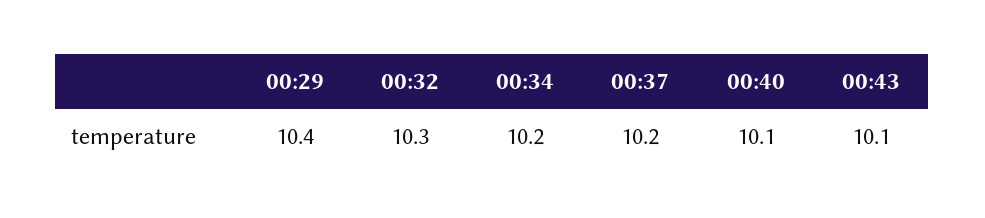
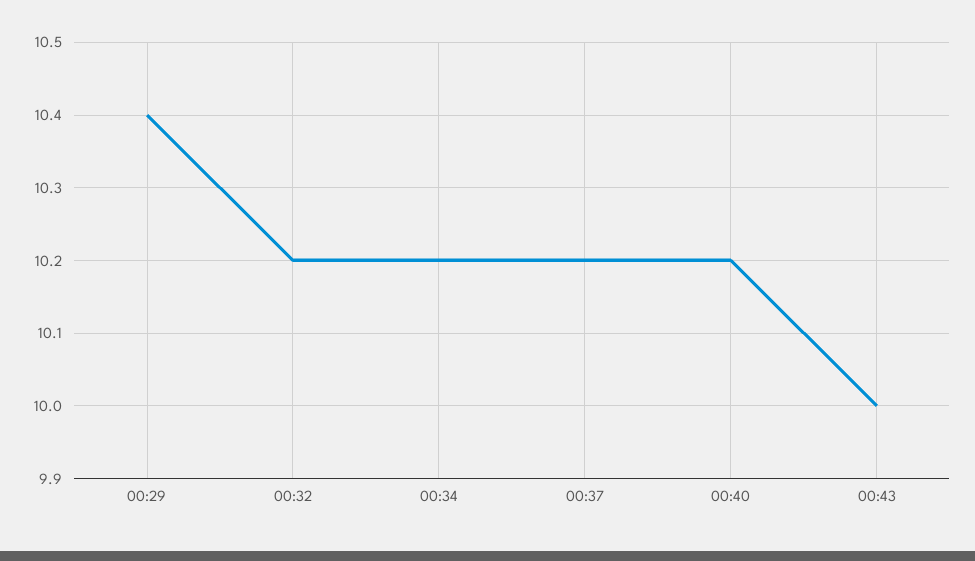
  {
    "00:29": 10.4,
-   "00:32": 10.3,
+   "00:32": 10.2,
    "00:34": 10.2,
    "00:37": 10.2,
-   "00:40": 10.1,
+   "00:40": 10.2,
-   "00:43": 10.1
+   "00:43": 10
  }

